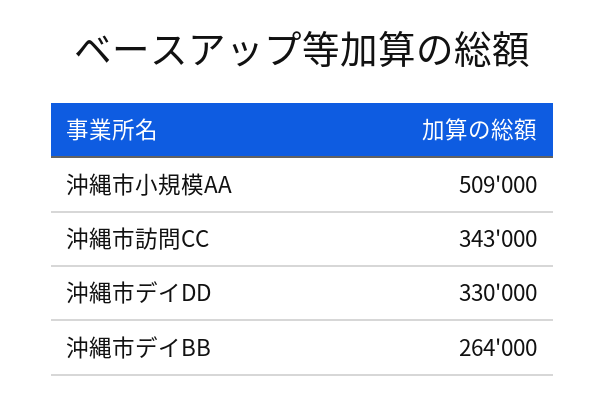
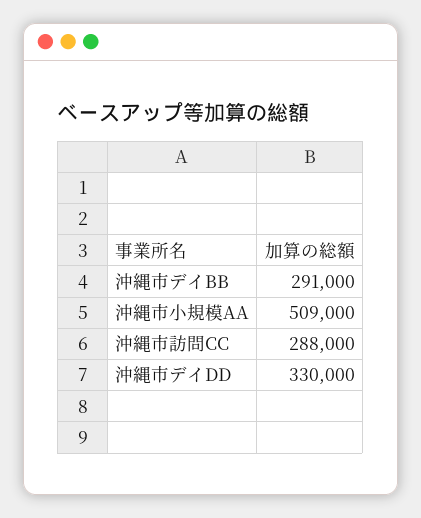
  {
    "沖縄市小規模AA": 509000,
-   "沖縄市訪問CC": 343000,
+   "沖縄市訪問CC": 288000,
    "沖縄市デイDD": 330000,
-   "沖縄市デイBB": 264000
+   "沖縄市デイBB": 291000
  }

